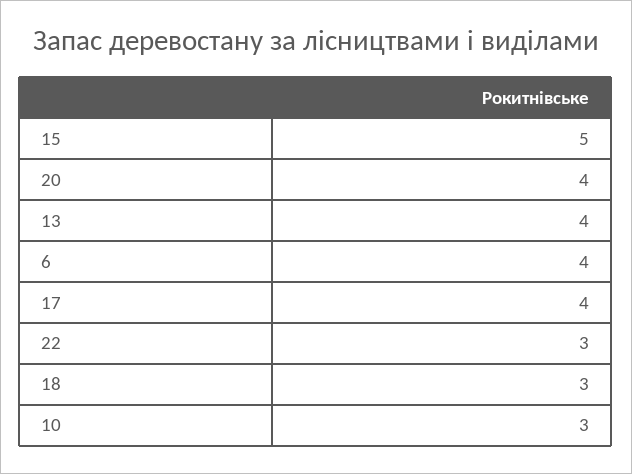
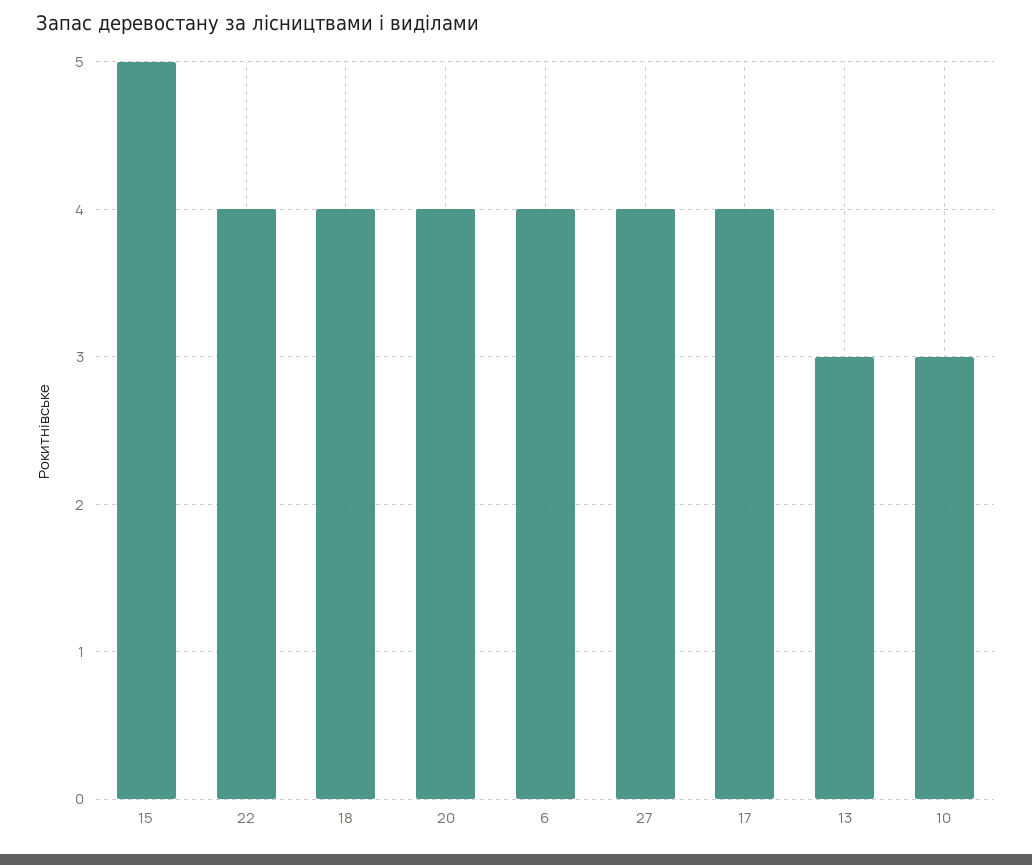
  {
    "15": 5,
    "20": 4,
-   "13": 4,
+   "13": 3,
    "6": 4,
    "17": 4,
-   "22": 3,
+   "22": 4,
-   "18": 3,
+   "18": 4,
-   "10": 3
+   "10": 3,
+   "27": 4
  }

